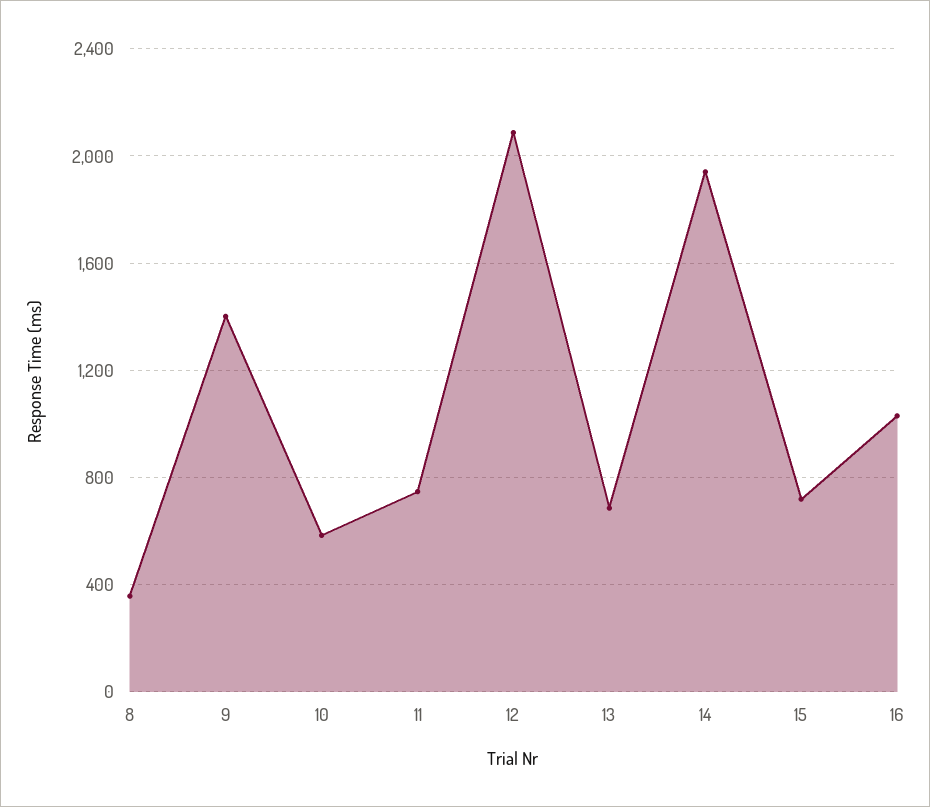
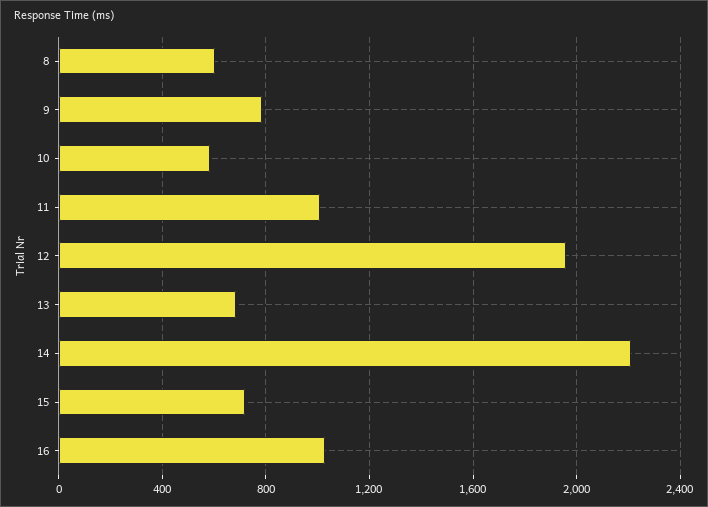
  {
-   "8": 350,
+   "8": 600,
-   "9": 1400,
+   "9": 800,
    "10": 600,
-   "11": 750,
+   "11": 1000,
-   "12": 2100,
+   "12": 1950,
    "13": 700,
-   "14": 1950,
+   "14": 2200,
    "15": 700,
    "16": 1050
  }

